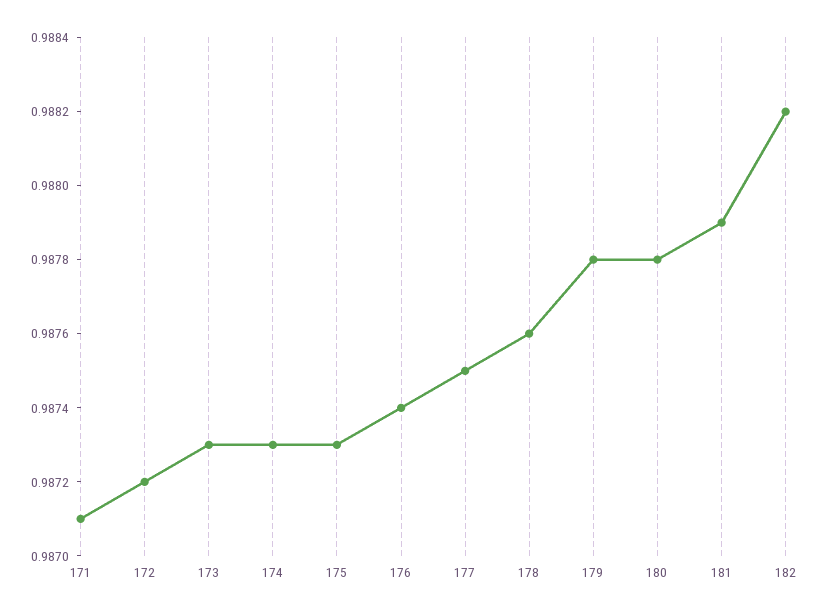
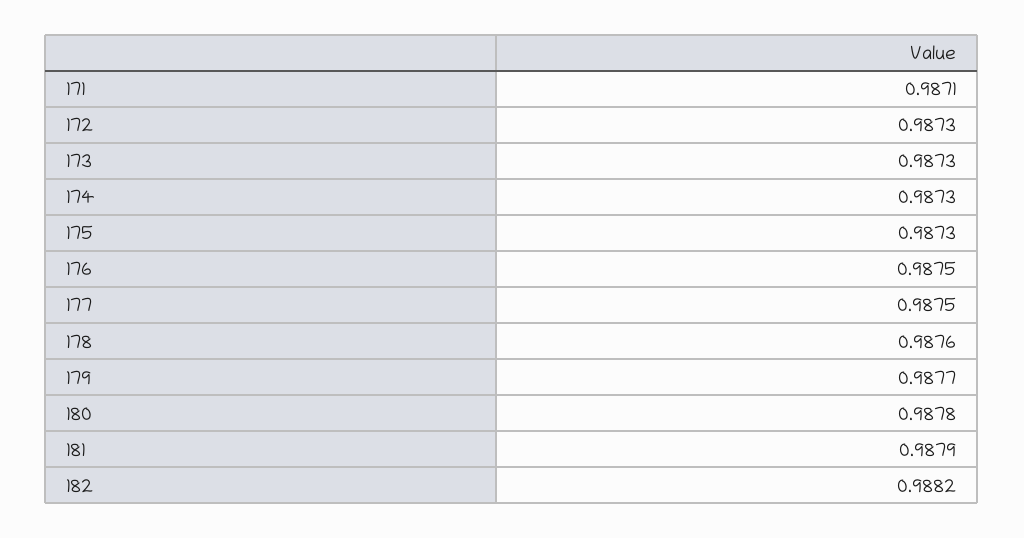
  {
    "171": 0.9871,
-   "172": 0.9872,
+   "172": 0.9873,
    "173": 0.9873,
    "174": 0.9873,
    "175": 0.9873,
-   "176": 0.9874,
+   "176": 0.9875,
    "177": 0.9875,
    "178": 0.9876,
-   "179": 0.9878,
+   "179": 0.9877,
    "180": 0.9878,
    "181": 0.9879,
    "182": 0.9882
  }

